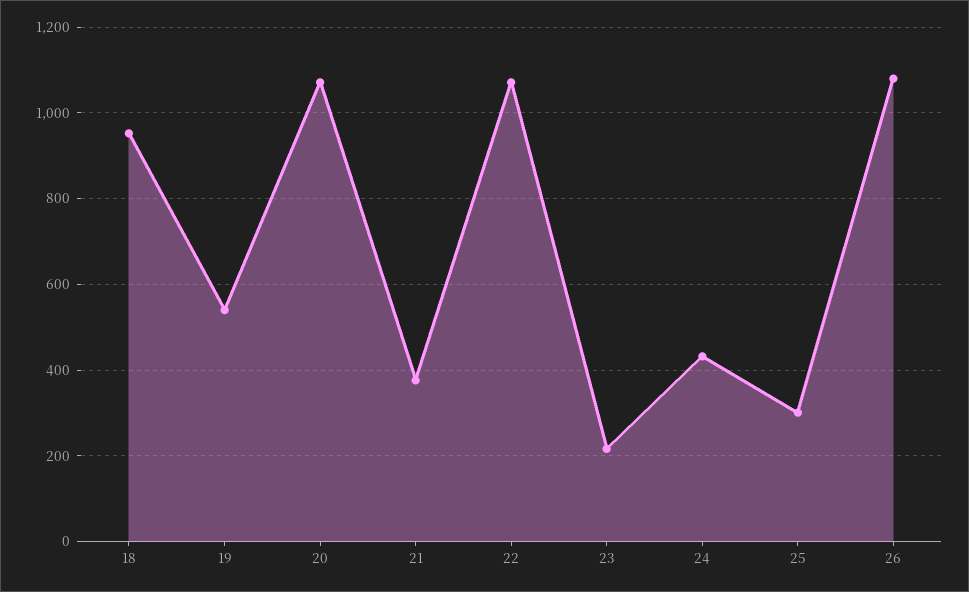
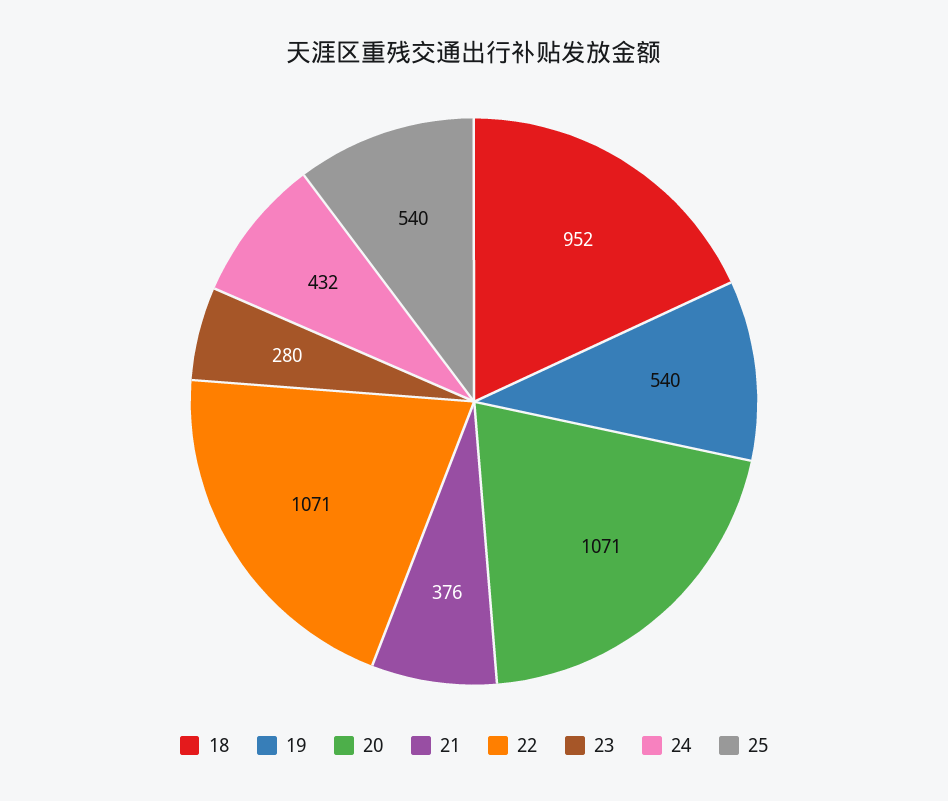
  {
    "18": 952,
    "19": 540,
    "20": 1071,
    "21": 376,
    "22": 1071,
-   "23": 220,
+   "23": 280,
    "24": 432,
-   "25": 300,
+   "25": 540
-   "26": 1080
  }

